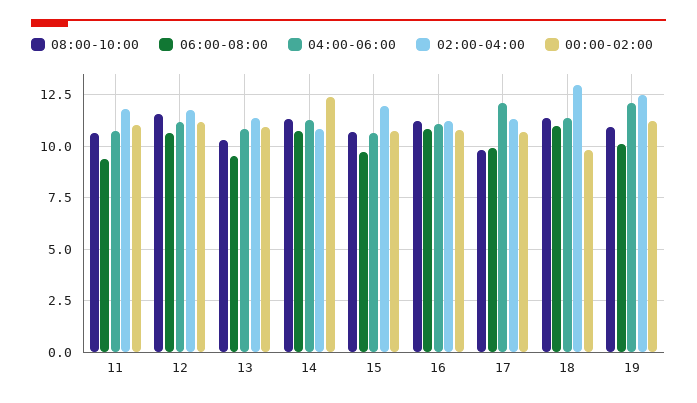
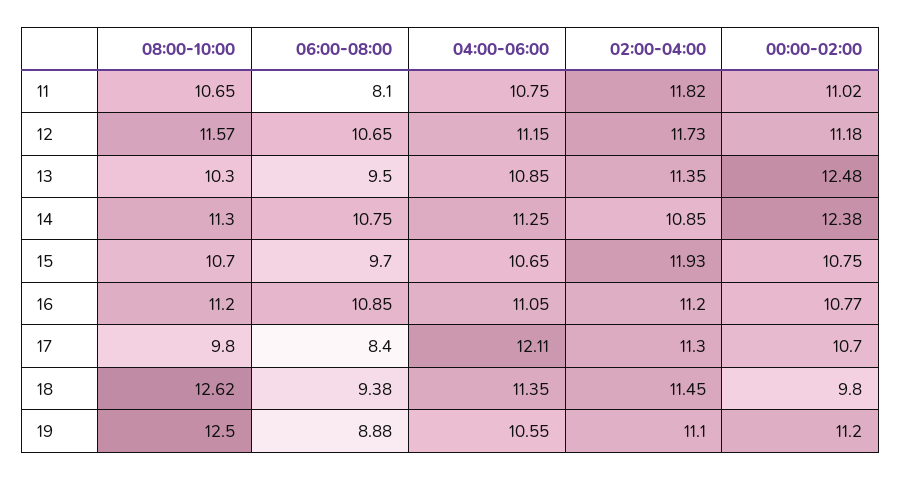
  {
    "08:00-10:00": {
      "11": 10.65,
      "12": 11.57,
      "13": 10.3,
      "14": 11.3,
      "15": 10.7,
      "16": 11.2,
      "17": 9.8,
-     "18": 11.5,
+     "18": 12.62,
-     "19": 11
+     "19": 12.5
    },
    "06:00-08:00": {
-     "11": 9.5,
+     "11": 8.1,
      "12": 10.65,
      "13": 9.5,
      "14": 10.75,
      "15": 9.7,
      "16": 10.85,
-     "17": 10,
+     "17": 8.4,
-     "18": 11,
+     "18": 9.38,
-     "19": 10
+     "19": 8.88
    },
    "04:00-06:00": {
      "11": 10.75,
      "12": 11.15,
      "13": 10.85,
      "14": 11.25,
      "15": 10.65,
      "16": 11.05,
      "17": 12.11,
      "18": 11.35,
-     "19": 12
+     "19": 10.55
    },
    "02:00-04:00": {
      "11": 11.82,
      "12": 11.73,
      "13": 11.35,
      "14": 10.85,
      "15": 11.93,
      "16": 11.2,
      "17": 11.3,
-     "18": 13,
+     "18": 11.45,
-     "19": 12.5
+     "19": 11.1
    },
    "00:00-02:00": {
      "11": 11.02,
      "12": 11.18,
-     "13": 11,
+     "13": 12.48,
      "14": 12.38,
      "15": 10.75,
      "16": 10.77,
      "17": 10.7,
      "18": 9.8,
      "19": 11.2
    }
  }

